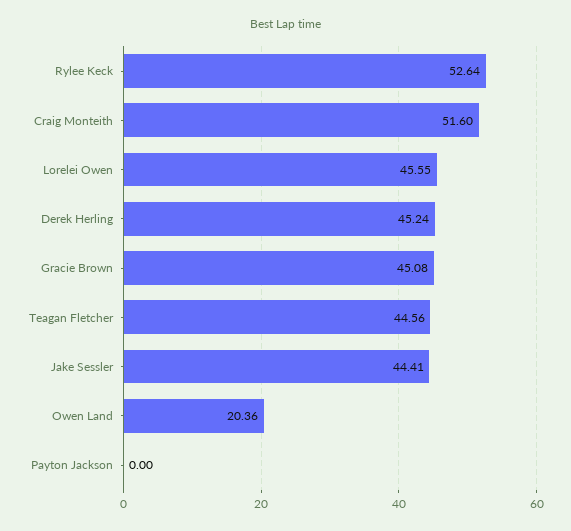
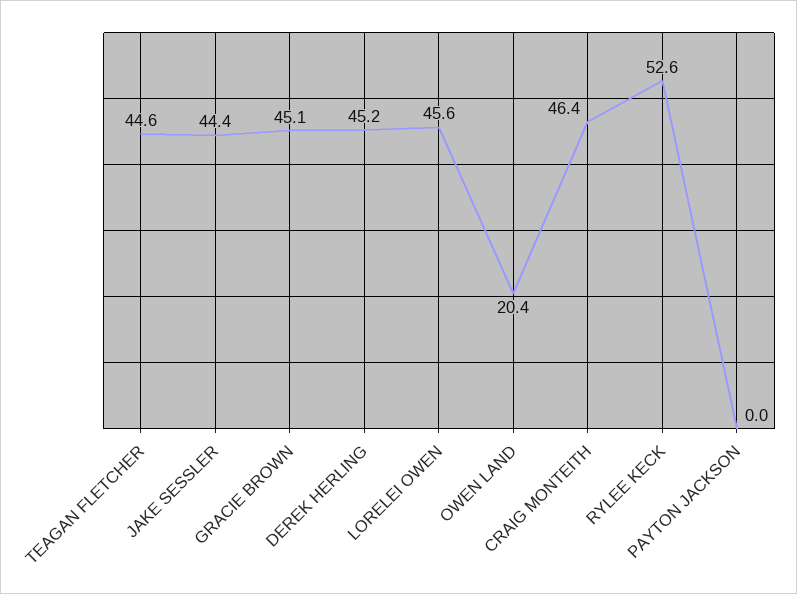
  {
    "Rylee Keck": 52.64,
-   "Craig Monteith": 51.6,
+   "Craig Monteith": 46.4,
    "Lorelei Owen": 45.55,
    "Derek Herling": 45.24,
    "Gracie Brown": 45.08,
    "Teagan Fletcher": 44.56,
    "Jake Sessler": 44.41,
    "Owen Land": 20.36,
    "Payton Jackson": 0
  }

